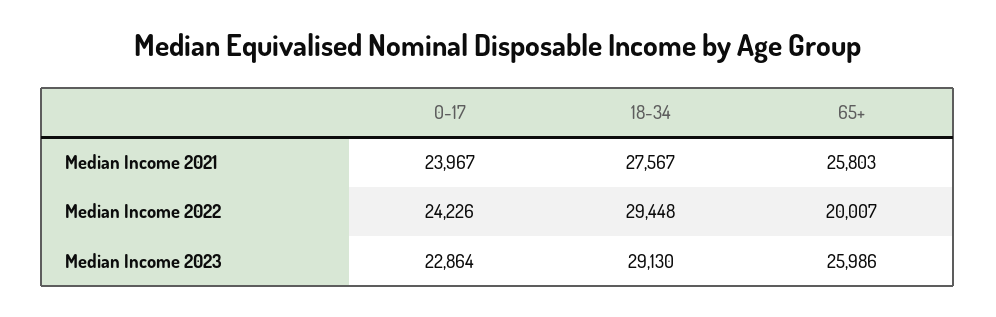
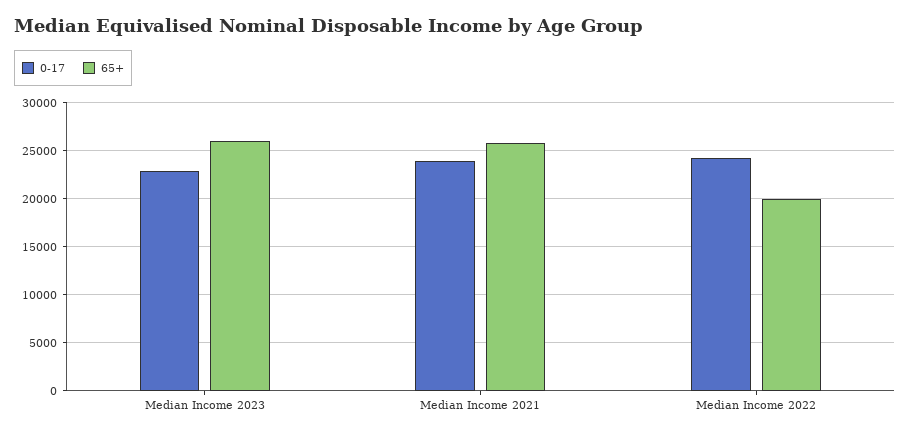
  {
    "0-17": {
      "Median Income 2021": 23967,
      "Median Income 2022": 24226,
      "Median Income 2023": 22864
    },
-   "18-34": {
-     "Median Income 2021": 27567,
-     "Median Income 2022": 29448,
-     "Median Income 2023": 29130
-   },
    "65+": {
      "Median Income 2021": 25803,
      "Median Income 2022": 20007,
      "Median Income 2023": 25986
    }
  }

